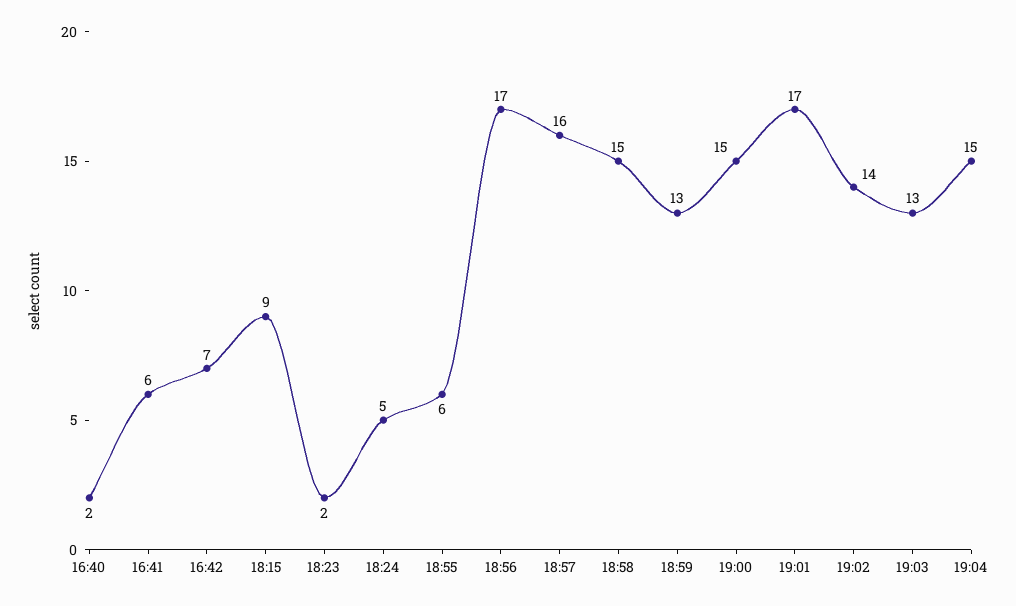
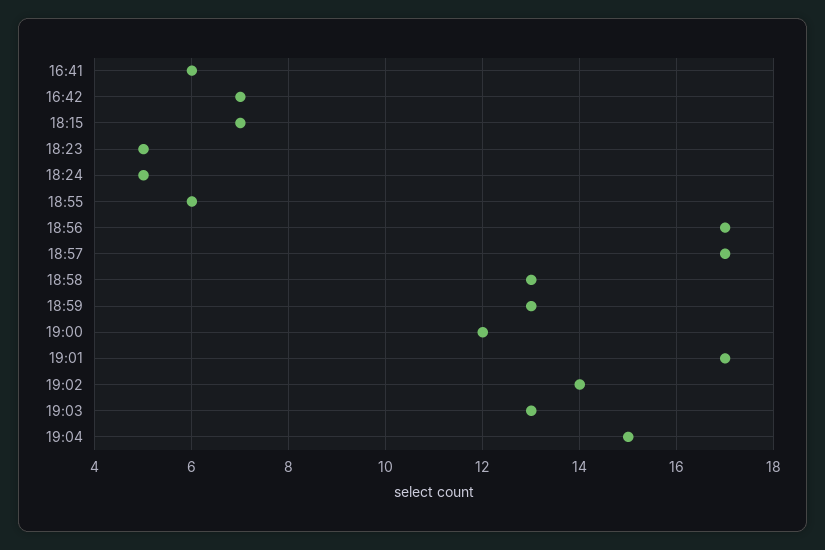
  {
-   "16:40": 2,
    "16:41": 6,
    "16:42": 7,
-   "18:15": 9,
+   "18:15": 7,
-   "18:23": 2,
+   "18:23": 5,
    "18:24": 5,
    "18:55": 6,
    "18:56": 17,
-   "18:57": 16,
+   "18:57": 17,
-   "18:58": 15,
+   "18:58": 13,
    "18:59": 13,
-   "19:00": 15,
+   "19:00": 12,
    "19:01": 17,
    "19:02": 14,
    "19:03": 13,
    "19:04": 15
  }

